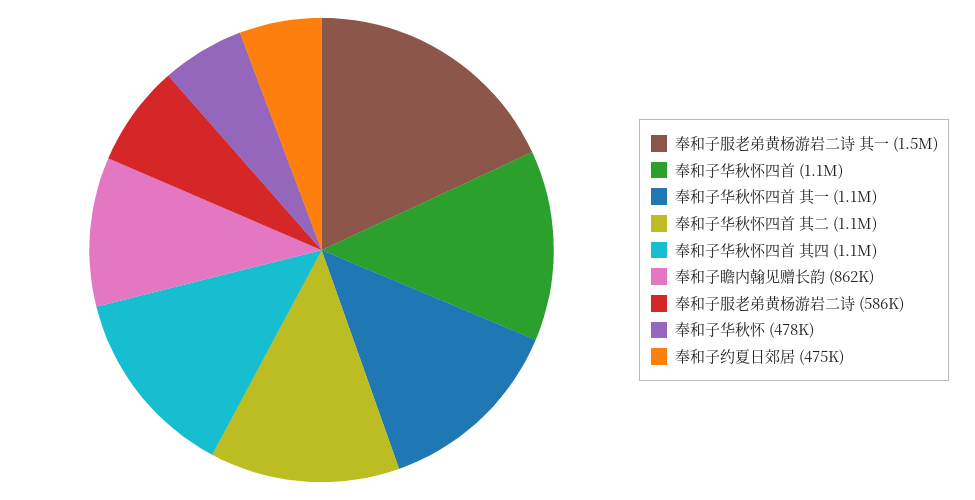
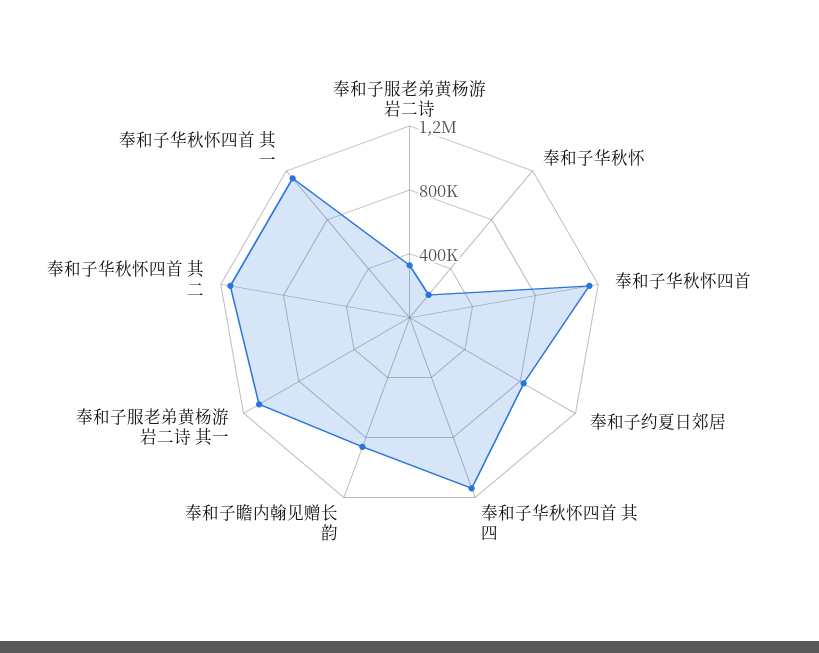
  {
-   "奉和子服老弟黄杨游岩二诗 其一": 1500000,
+   "奉和子服老弟黄杨游岩二诗 其一": 1100000,
    "奉和子华秋怀四首": 1100000,
    "奉和子华秋怀四首 其一": 1100000,
    "奉和子华秋怀四首 其二": 1100000,
    "奉和子华秋怀四首 其四": 1100000,
    "奉和子瞻内翰见赠长韵": 862000,
-   "奉和子服老弟黄杨游岩二诗": 586000,
+   "奉和子服老弟黄杨游岩二诗": 300000,
-   "奉和子华秋怀": 478000,
+   "奉和子华秋怀": 200000,
-   "奉和子约夏日郊居": 475000
+   "奉和子约夏日郊居": 800000
  }

